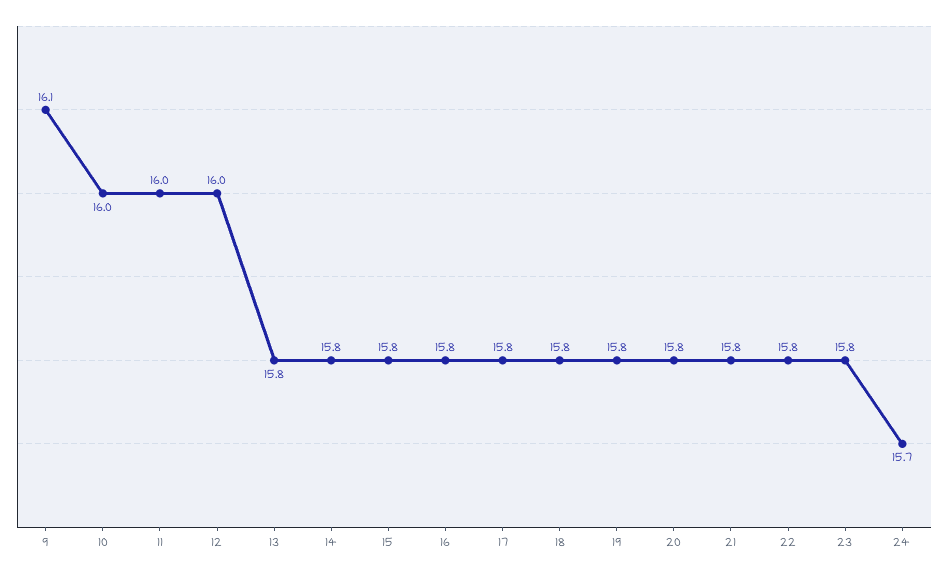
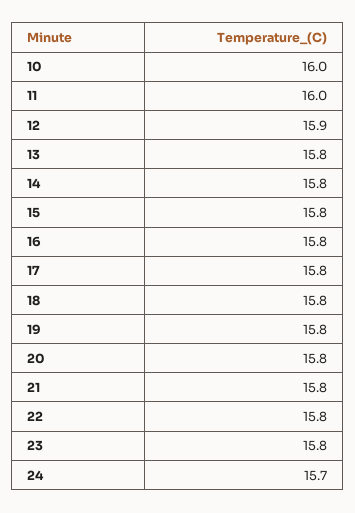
  {
-   "9": 16.1,
    "10": 16,
    "11": 16,
-   "12": 16,
+   "12": 15.9,
    "13": 15.8,
    "14": 15.8,
    "15": 15.8,
    "16": 15.8,
    "17": 15.8,
    "18": 15.8,
    "19": 15.8,
    "20": 15.8,
    "21": 15.8,
    "22": 15.8,
    "23": 15.8,
    "24": 15.7
  }

